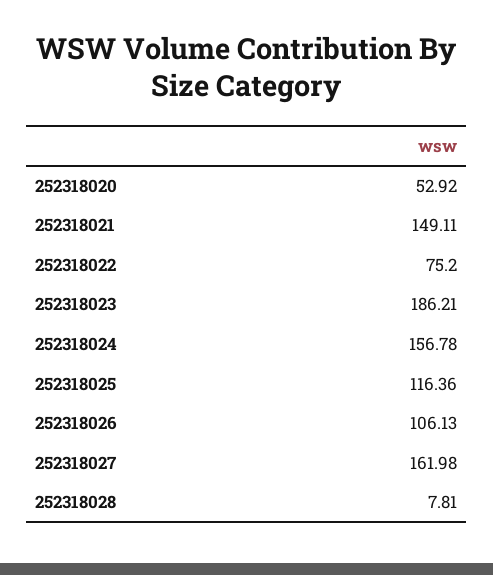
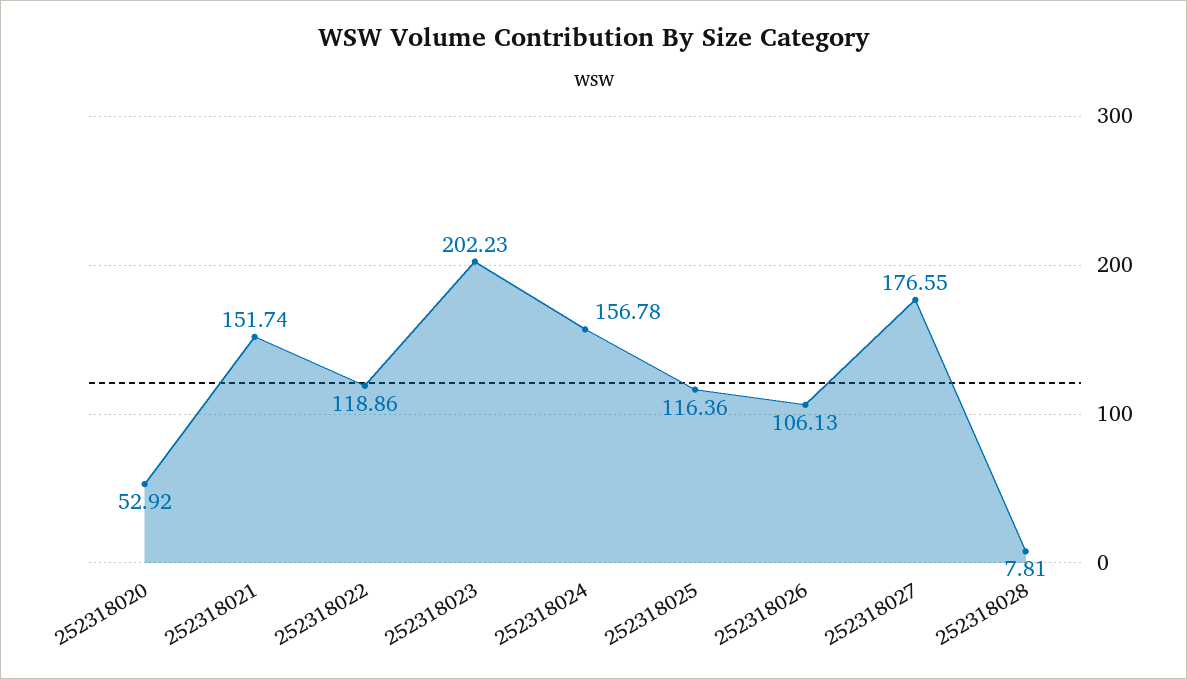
  {
    "252318020": 52.92,
-   "252318021": 149.11,
+   "252318021": 151.74,
-   "252318022": 75.2,
+   "252318022": 118.86,
-   "252318023": 186.21,
+   "252318023": 202.23,
    "252318024": 156.78,
    "252318025": 116.36,
    "252318026": 106.13,
-   "252318027": 161.98,
+   "252318027": 176.55,
    "252318028": 7.81
  }

